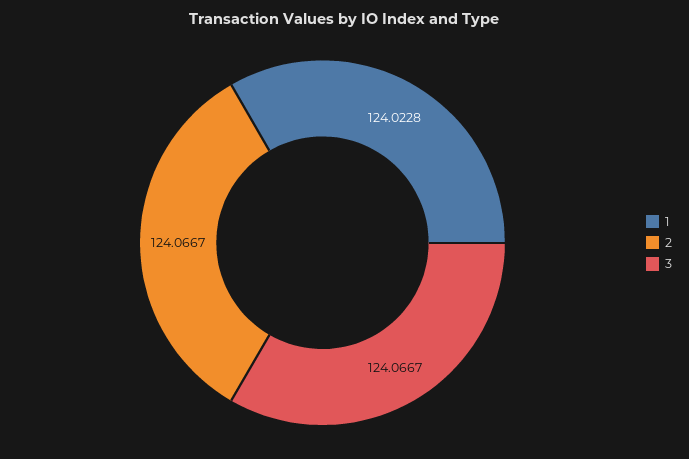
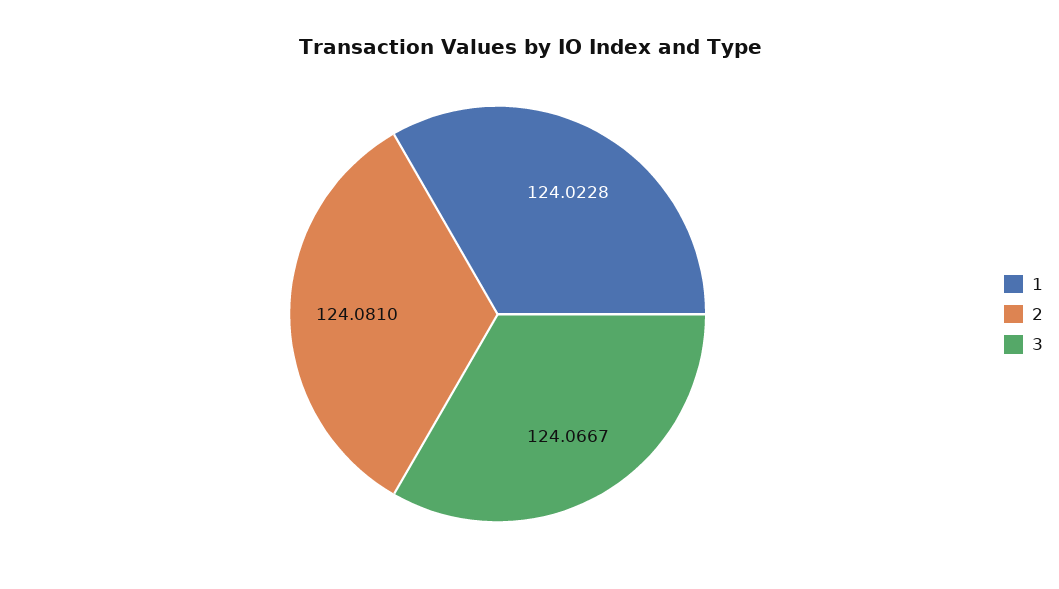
  {
    "1": 124.0228,
-   "2": 124.0667,
+   "2": 124.081,
    "3": 124.0667
  }

